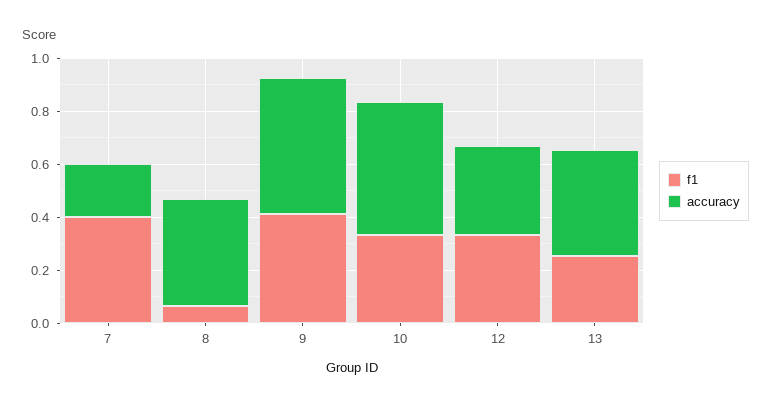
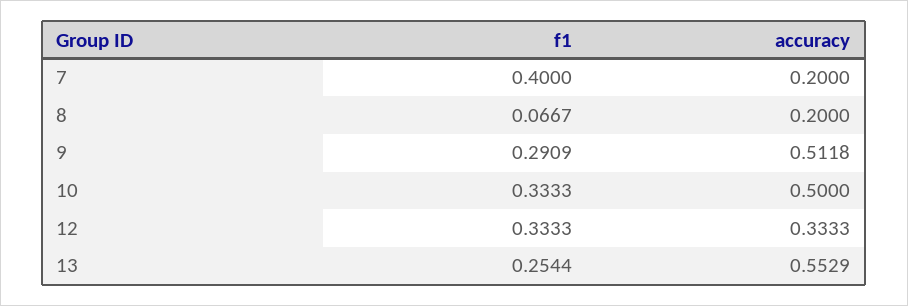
  {
    "f1": {
      "7": 0.4,
      "8": 0.0667,
-     "9": 0.4,
+     "9": 0.2909,
      "10": 0.3333,
      "12": 0.3333,
      "13": 0.2544
    },
    "accuracy": {
      "7": 0.2,
-     "8": 0.4,
+     "8": 0.2,
      "9": 0.5118,
      "10": 0.5,
      "12": 0.3333,
-     "13": 0.4
+     "13": 0.5529
    }
  }

